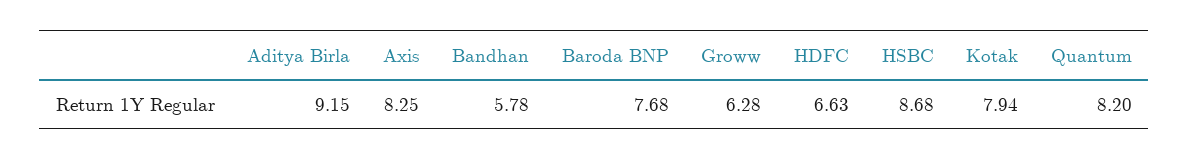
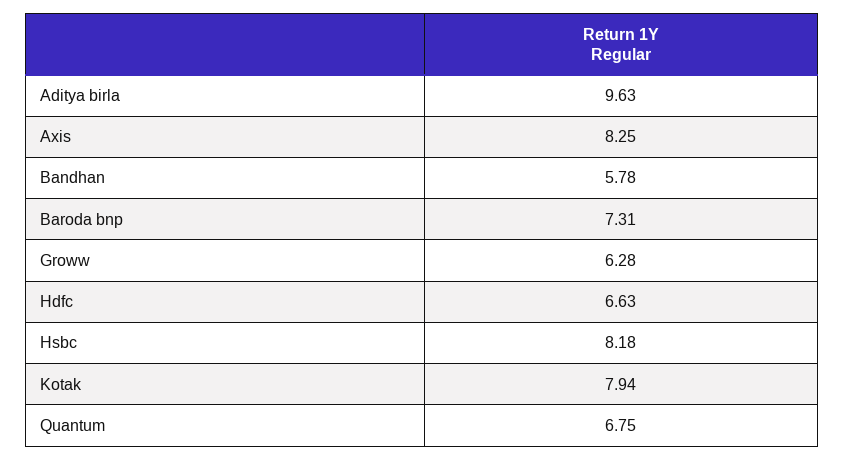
  {
-   "Aditya Birla": 9.15,
+   "Aditya Birla": 9.63,
    "Axis": 8.25,
    "Bandhan": 5.78,
-   "Baroda BNP": 7.68,
+   "Baroda BNP": 7.31,
    "Groww": 6.28,
    "HDFC": 6.63,
-   "HSBC": 8.68,
+   "HSBC": 8.18,
    "Kotak": 7.94,
-   "Quantum": 8.2
+   "Quantum": 6.75
  }

